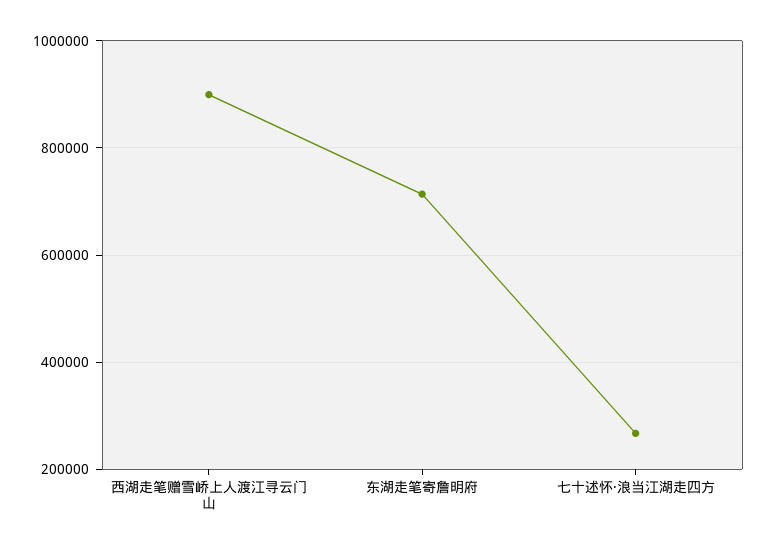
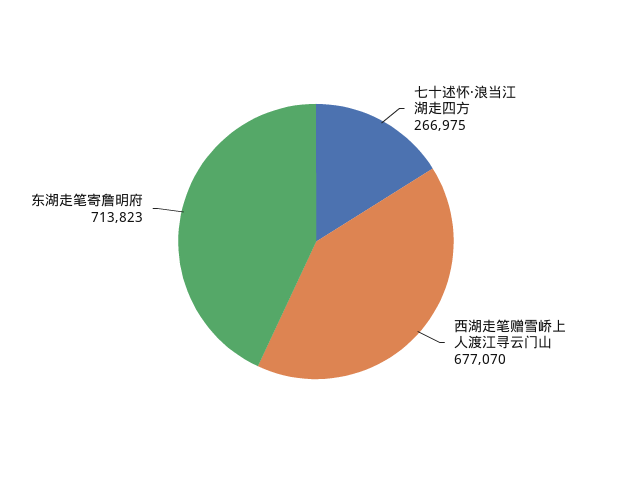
  {
-   "西湖走笔赠雪峤上人渡江寻云门山": 900000,
+   "西湖走笔赠雪峤上人渡江寻云门山": 677070,
    "东湖走笔寄詹明府": 713823,
    "七十述怀·浪当江湖走四方": 266975
  }

